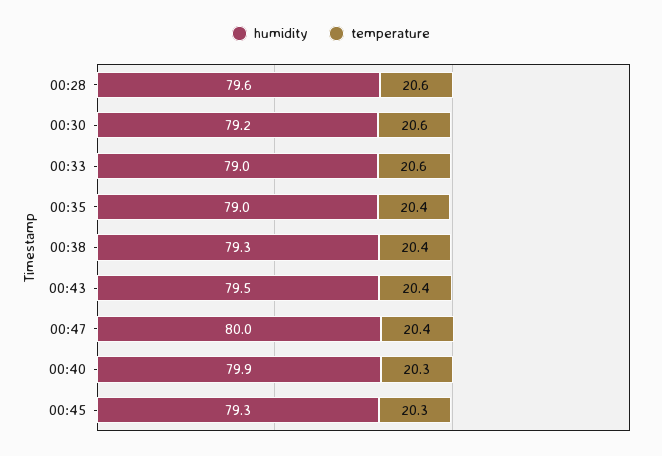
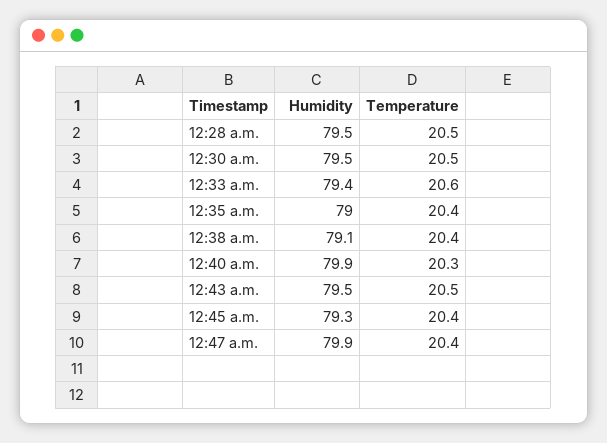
  {
    "humidity": {
-     "00:28": 79.6,
+     "00:28": 79.5,
-     "00:30": 79.2,
+     "00:30": 79.5,
-     "00:33": 79,
+     "00:33": 79.4,
      "00:35": 79,
-     "00:38": 79.3,
+     "00:38": 79.1,
      "00:43": 79.5,
-     "00:47": 80,
+     "00:47": 79.9,
      "00:40": 79.9,
      "00:45": 79.3
    },
    "temperature": {
-     "00:28": 20.6,
+     "00:28": 20.5,
-     "00:30": 20.6,
+     "00:30": 20.5,
      "00:33": 20.6,
      "00:35": 20.4,
      "00:38": 20.4,
-     "00:43": 20.4,
+     "00:43": 20.5,
      "00:47": 20.4,
      "00:40": 20.3,
-     "00:45": 20.3
+     "00:45": 20.4
    }
  }

